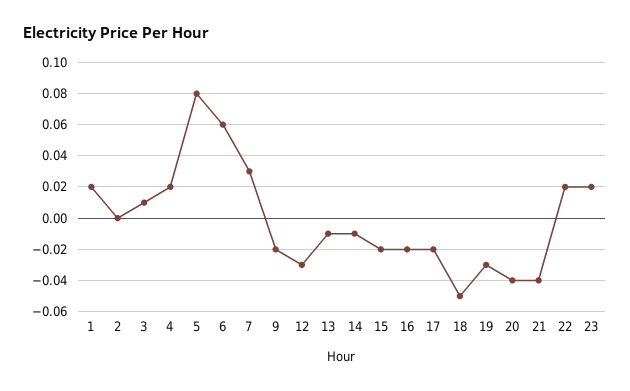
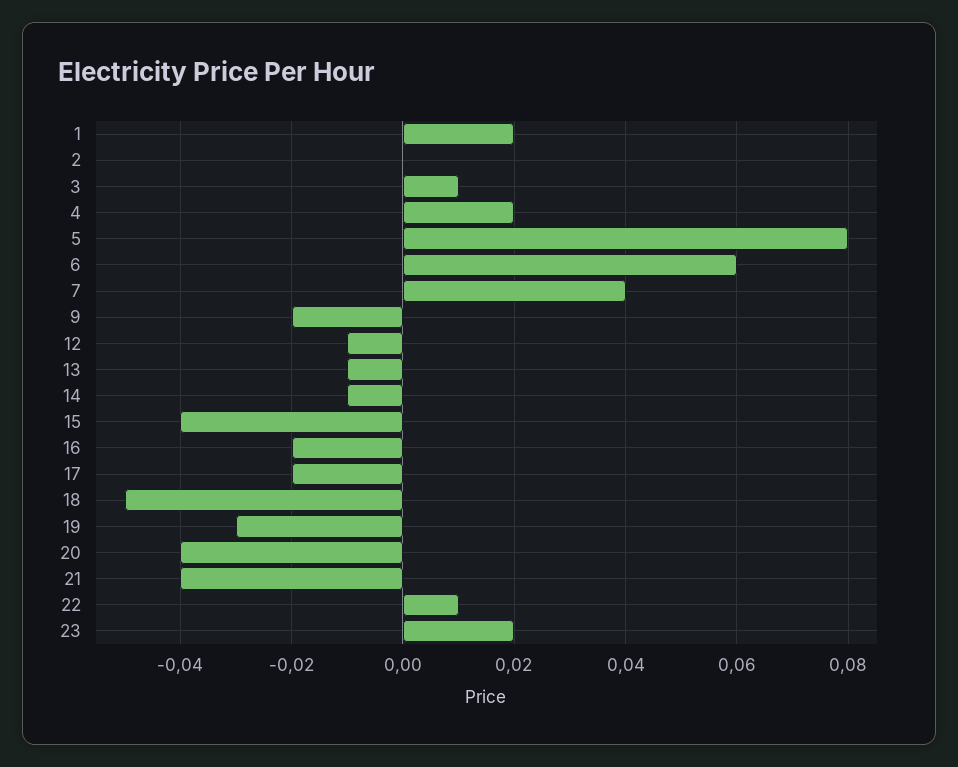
  {
    "1": 0.02,
    "2": 0,
    "3": 0.01,
    "4": 0.02,
    "5": 0.08,
    "6": 0.06,
-   "7": 0.03,
+   "7": 0.04,
    "9": -0.02,
-   "12": -0.03,
+   "12": -0.01,
    "13": -0.01,
    "14": -0.01,
-   "15": -0.02,
+   "15": -0.04,
    "16": -0.02,
    "17": -0.02,
    "18": -0.05,
    "19": -0.03,
    "20": -0.04,
    "21": -0.04,
-   "22": 0.02,
+   "22": 0.01,
    "23": 0.02
  }

